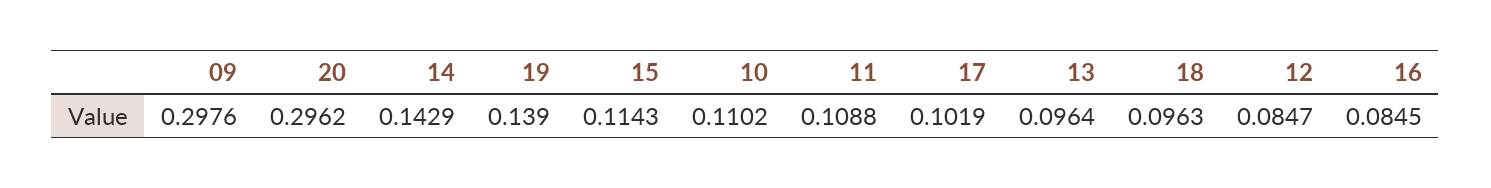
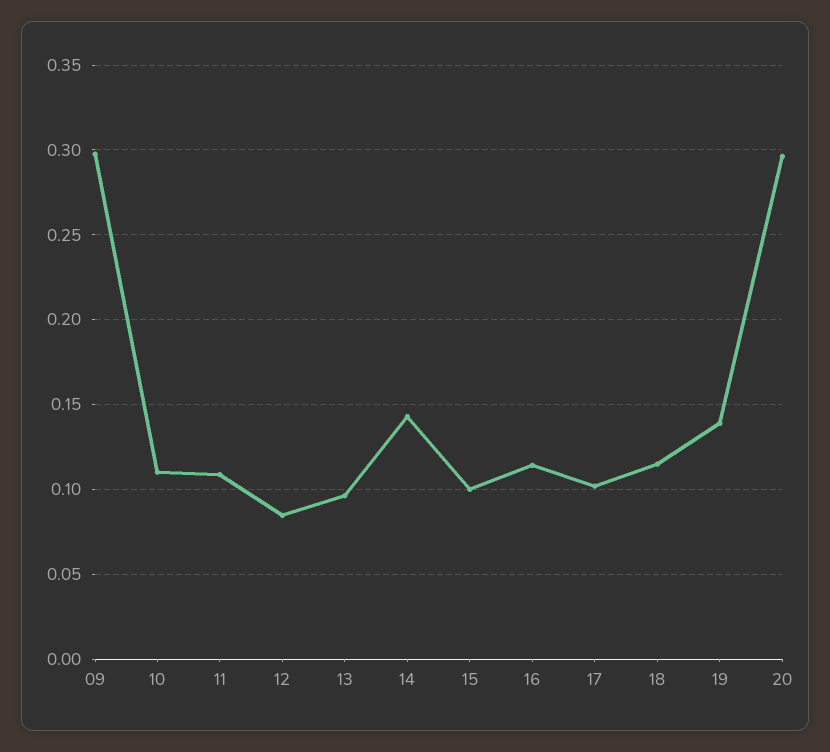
  {
    "09": 0.2976,
    "20": 0.2962,
    "14": 0.1429,
    "19": 0.139,
-   "15": 0.1143,
+   "15": 0.1,
    "10": 0.1102,
    "11": 0.1088,
    "17": 0.1019,
    "13": 0.0964,
-   "18": 0.0963,
+   "18": 0.115,
    "12": 0.0847,
-   "16": 0.0845
+   "16": 0.115
  }

